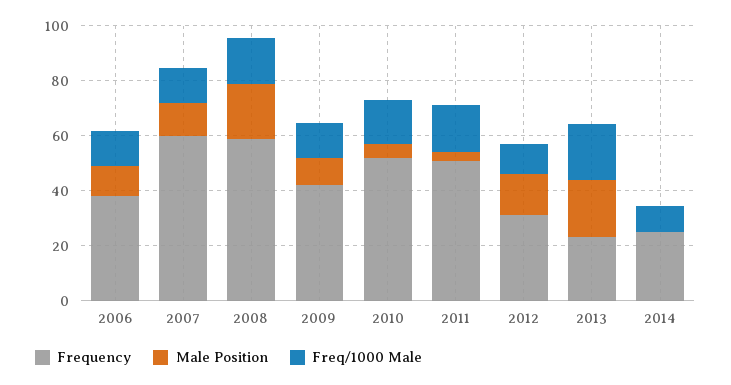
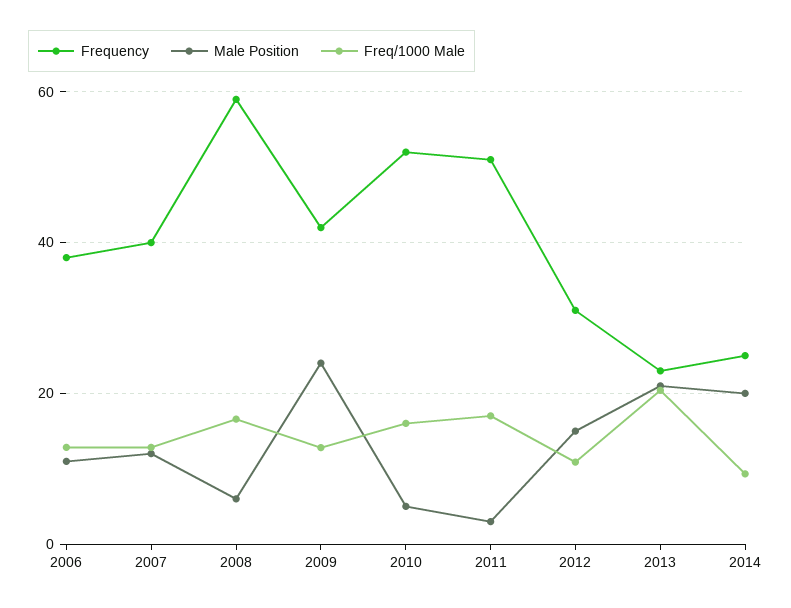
  {
    "Frequency": {
      "2006": 38,
-     "2007": 60,
+     "2007": 40,
      "2008": 60,
      "2009": 42,
      "2010": 52,
      "2011": 52,
      "2012": 32,
      "2013": 24,
      "2014": 26
    },
    "Male Position": {
      "2006": 12,
      "2007": 12,
-     "2008": 20,
+     "2008": 6,
-     "2009": 10,
+     "2009": 24,
      "2010": 6,
      "2011": 4,
      "2012": 16,
      "2013": 22,
-     "2014": 0
+     "2014": 20
    },
    "Freq/1000 Male": {
      "2006": 12,
      "2007": 12,
      "2008": 16,
      "2009": 12,
      "2010": 16,
      "2011": 18,
      "2012": 10,
      "2013": 20,
      "2014": 10
    }
  }

